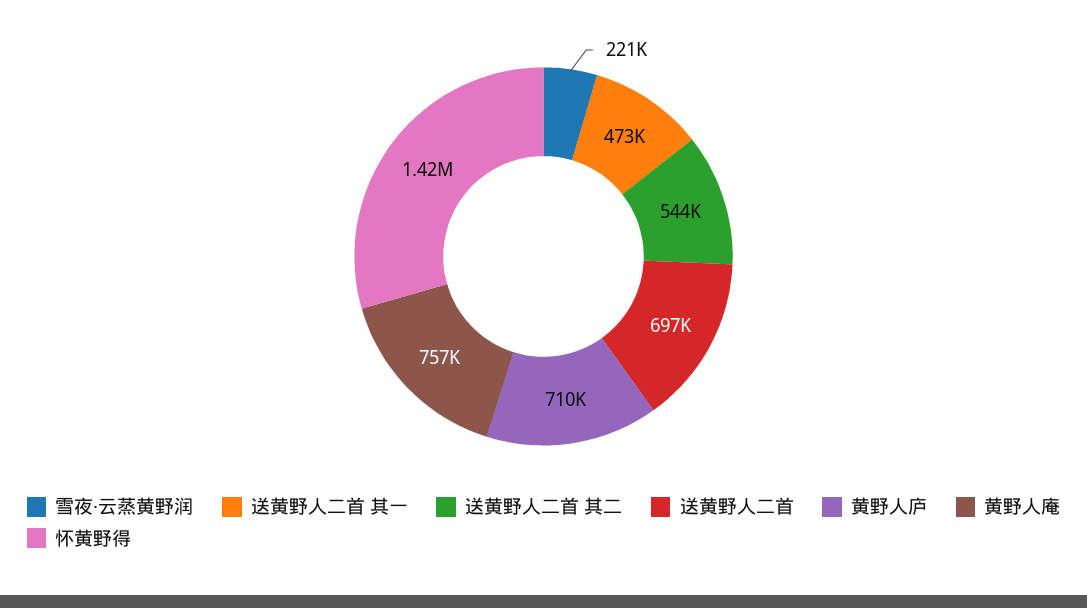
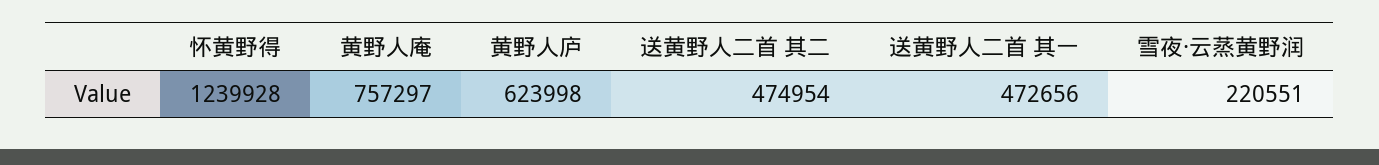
  {
    "雪夜·云蒸黄野润": 220551,
    "送黄野人二首 其一": 472656,
-   "送黄野人二首 其二": 544000,
+   "送黄野人二首 其二": 474954,
-   "送黄野人二首": 697000,
-   "黄野人庐": 710000,
+   "黄野人庐": 623998,
    "黄野人庵": 757297,
-   "怀黄野得": 1420000
+   "怀黄野得": 1239928
  }

